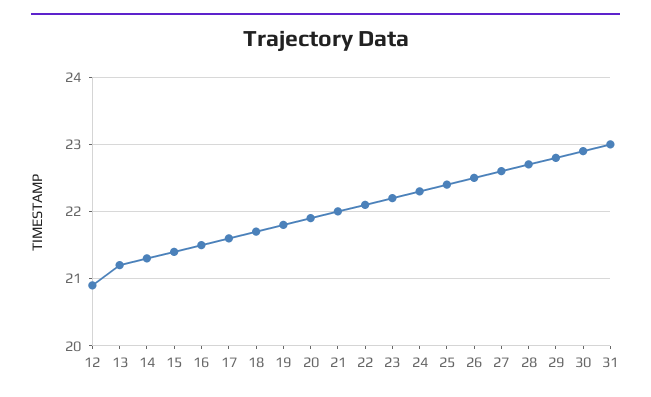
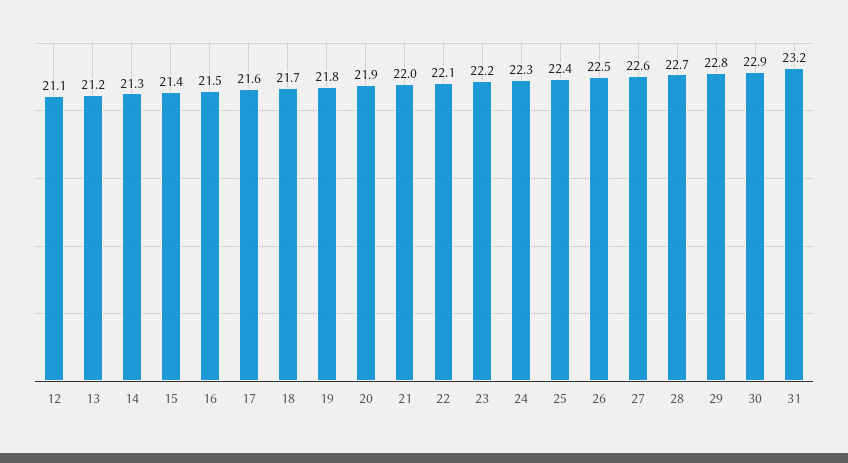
  {
-   "12": 20.9,
+   "12": 21.1,
    "13": 21.2,
    "14": 21.3,
    "15": 21.4,
    "16": 21.5,
    "17": 21.6,
    "18": 21.7,
    "19": 21.8,
    "20": 21.9,
    "21": 22,
    "22": 22.1,
    "23": 22.2,
    "24": 22.3,
    "25": 22.4,
    "26": 22.5,
    "27": 22.6,
    "28": 22.7,
    "29": 22.8,
    "30": 22.9,
-   "31": 23
+   "31": 23.2
  }

